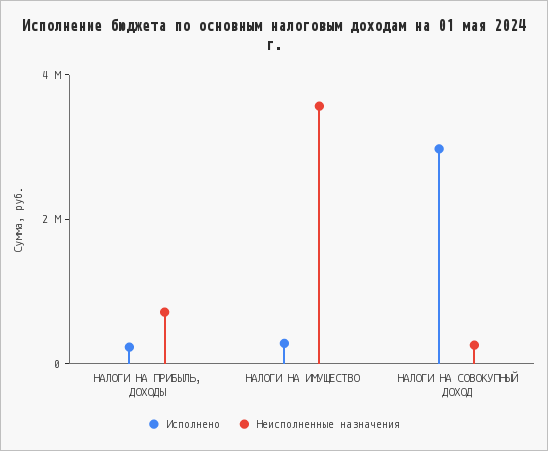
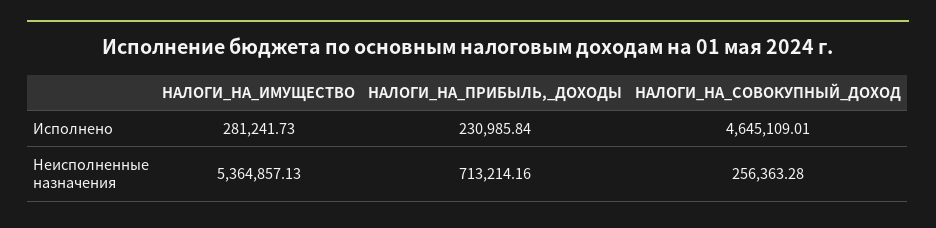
  {
    "Исполнено": {
      "НАЛОГИ НА ПРИБЫЛЬ, ДОХОДЫ": 230985.84,
      "НАЛОГИ НА ИМУЩЕСТВО": 281241.73,
-     "НАЛОГИ НА СОВОКУПНЫЙ ДОХОД": 3000000
+     "НАЛОГИ НА СОВОКУПНЫЙ ДОХОД": 4645109.01
    },
    "Неисполненные назначения": {
      "НАЛОГИ НА ПРИБЫЛЬ, ДОХОДЫ": 713214.16,
-     "НАЛОГИ НА ИМУЩЕСТВО": 3500000,
+     "НАЛОГИ НА ИМУЩЕСТВО": 5364857.13,
      "НАЛОГИ НА СОВОКУПНЫЙ ДОХОД": 256363.28
    }
  }

